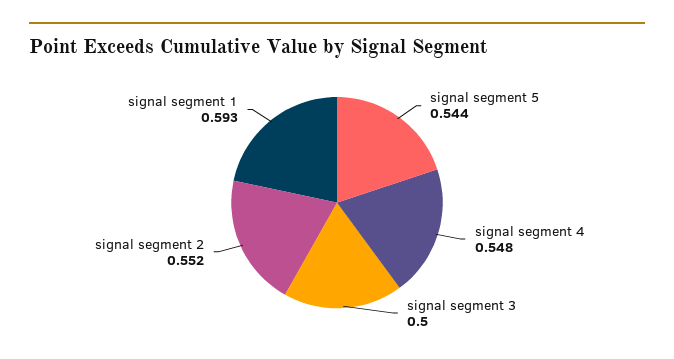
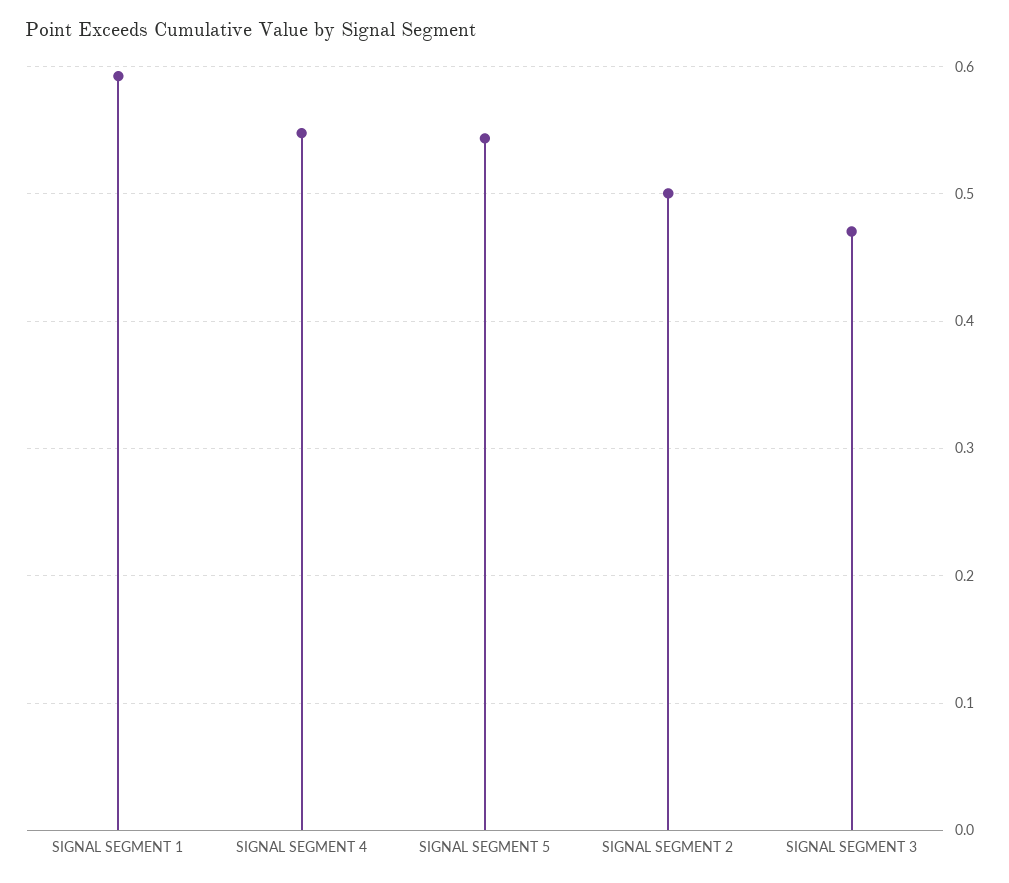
  {
    "signal segment 5": 0.544,
    "signal segment 4": 0.548,
-   "signal segment 3": 0.5,
+   "signal segment 3": 0.47,
-   "signal segment 2": 0.552,
+   "signal segment 2": 0.5,
    "signal segment 1": 0.593
  }

